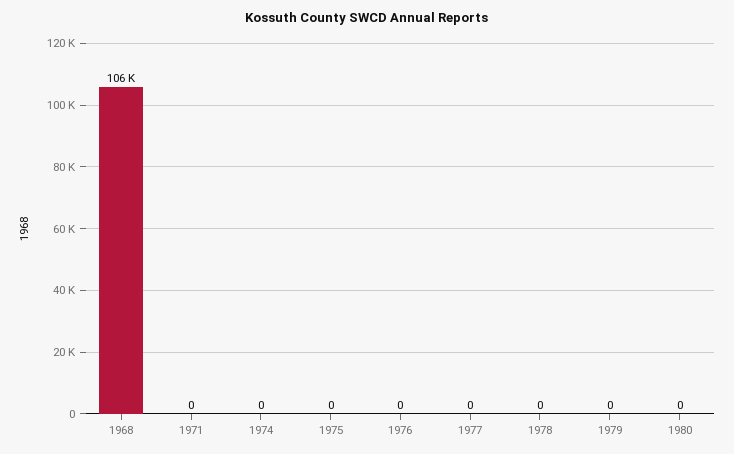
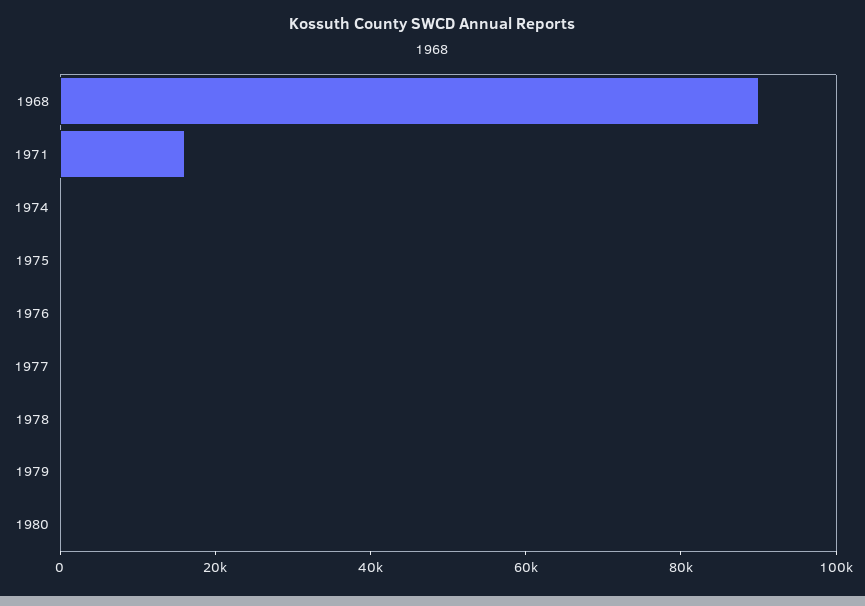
  {
-   "1968": 106000,
+   "1968": 90000,
-   "1971": 0,
+   "1971": 15000,
    "1974": 0,
    "1975": 0,
    "1976": 0,
    "1977": 0,
    "1978": 0,
    "1979": 0,
    "1980": 0
  }

